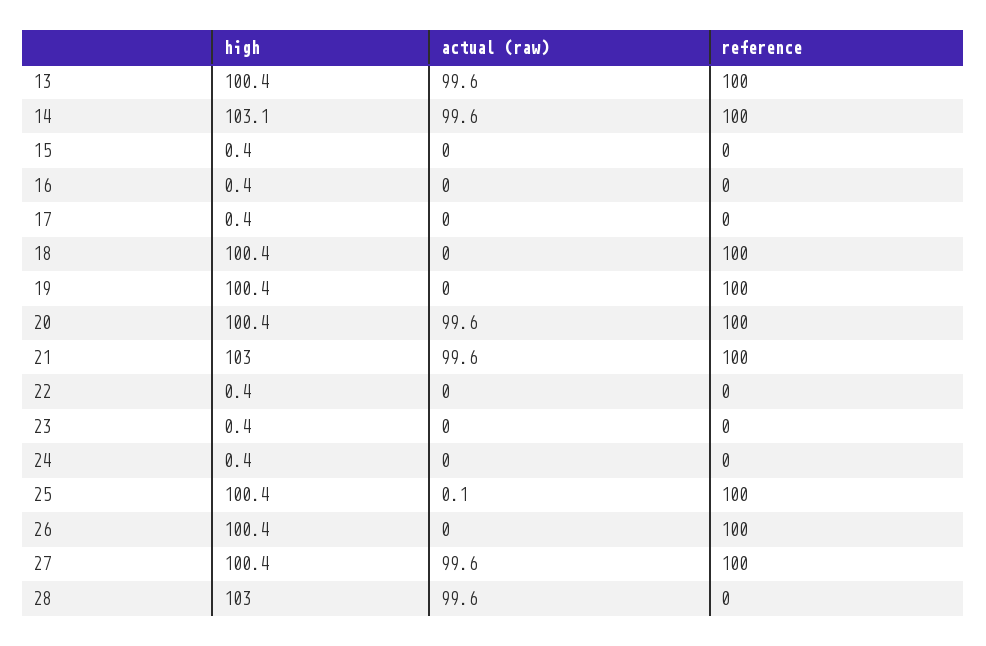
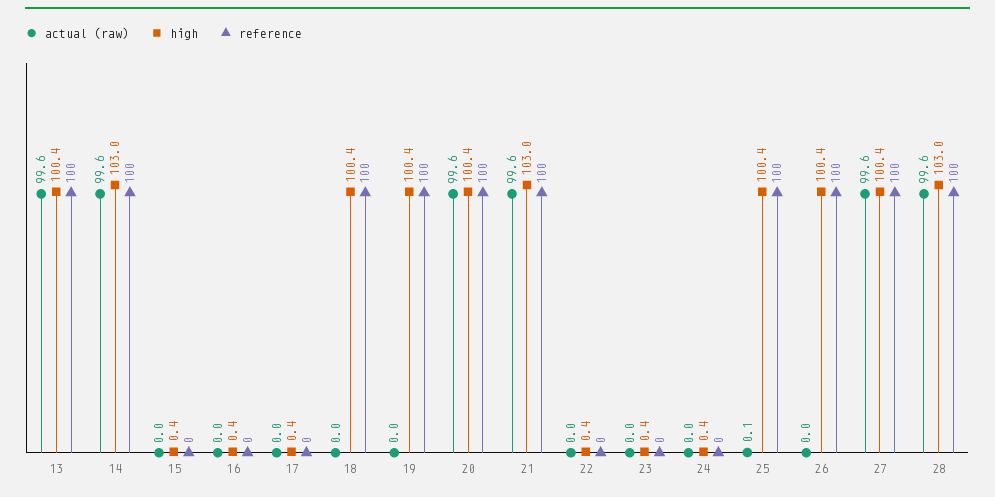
  {
    "high": {
      "13": 100.4,
-     "14": 103.1,
+     "14": 103,
      "15": 0.4,
      "16": 0.4,
      "17": 0.4,
      "18": 100.4,
      "19": 100.4,
      "20": 100.4,
      "21": 103,
      "22": 0.4,
      "23": 0.4,
      "24": 0.4,
      "25": 100.4,
      "26": 100.4,
      "27": 100.4,
      "28": 103
    },
    "actual (raw)": {
      "13": 99.6,
      "14": 99.6,
      "15": 0,
      "16": 0,
      "17": 0,
      "18": 0,
      "19": 0,
      "20": 99.6,
      "21": 99.6,
      "22": 0,
      "23": 0,
      "24": 0,
      "25": 0.1,
      "26": 0,
      "27": 99.6,
      "28": 99.6
    },
    "reference": {
      "13": 100,
      "14": 100,
      "15": 0,
      "16": 0,
      "17": 0,
      "18": 100,
      "19": 100,
      "20": 100,
      "21": 100,
      "22": 0,
      "23": 0,
      "24": 0,
      "25": 100,
      "26": 100,
      "27": 100,
-     "28": 0
+     "28": 100
    }
  }

